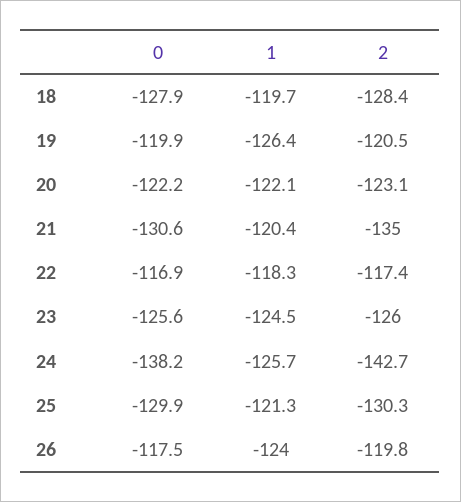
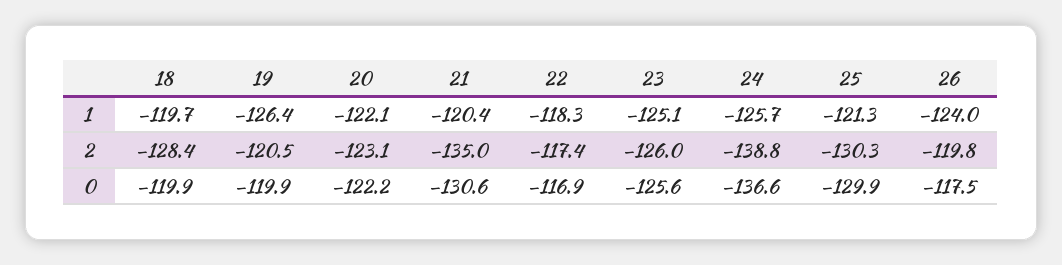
  {
    "0": {
-     "18": -127.9,
+     "18": -119.9,
      "19": -119.9,
      "20": -122.2,
      "21": -130.6,
      "22": -116.9,
      "23": -125.6,
-     "24": -138.2,
+     "24": -136.6,
      "25": -129.9,
      "26": -117.5
    },
    "1": {
      "18": -119.7,
      "19": -126.4,
      "20": -122.1,
      "21": -120.4,
      "22": -118.3,
-     "23": -124.5,
+     "23": -125.1,
      "24": -125.7,
      "25": -121.3,
      "26": -124
    },
    "2": {
      "18": -128.4,
      "19": -120.5,
      "20": -123.1,
      "21": -135,
      "22": -117.4,
      "23": -126,
-     "24": -142.7,
+     "24": -138.8,
      "25": -130.3,
      "26": -119.8
    }
  }

